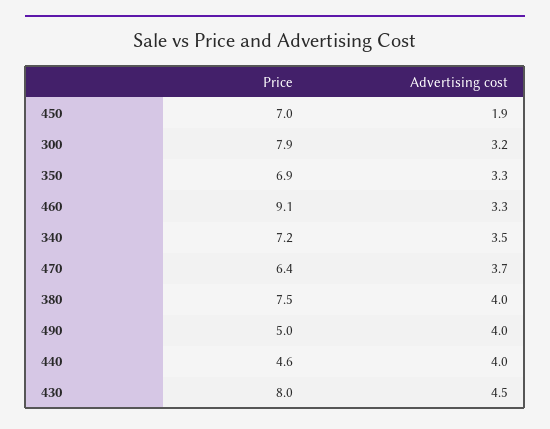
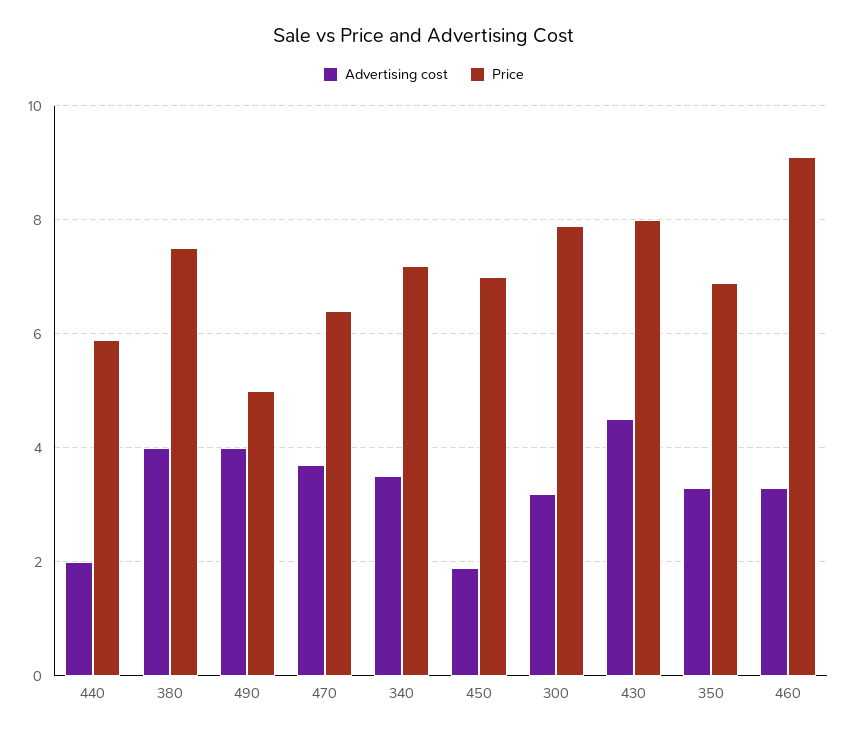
  {
    "Price": {
      "450": 7,
      "300": 7.9,
      "350": 6.9,
      "460": 9.1,
      "340": 7.2,
      "470": 6.4,
      "380": 7.5,
      "490": 5,
-     "440": 4.6,
+     "440": 6,
      "430": 8
    },
    "Advertising cost": {
      "450": 1.9,
      "300": 3.2,
      "350": 3.3,
      "460": 3.3,
      "340": 3.5,
      "470": 3.7,
      "380": 4,
      "490": 4,
-     "440": 4,
+     "440": 2,
      "430": 4.5
    }
  }

